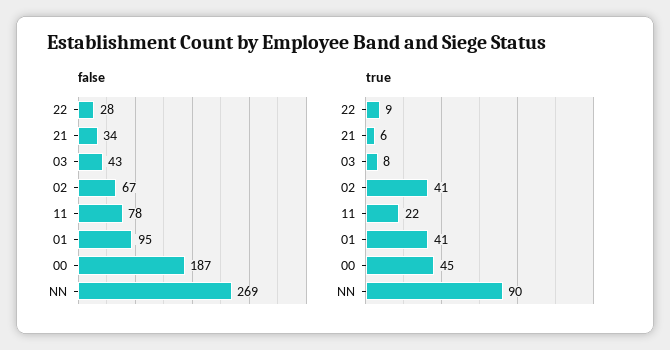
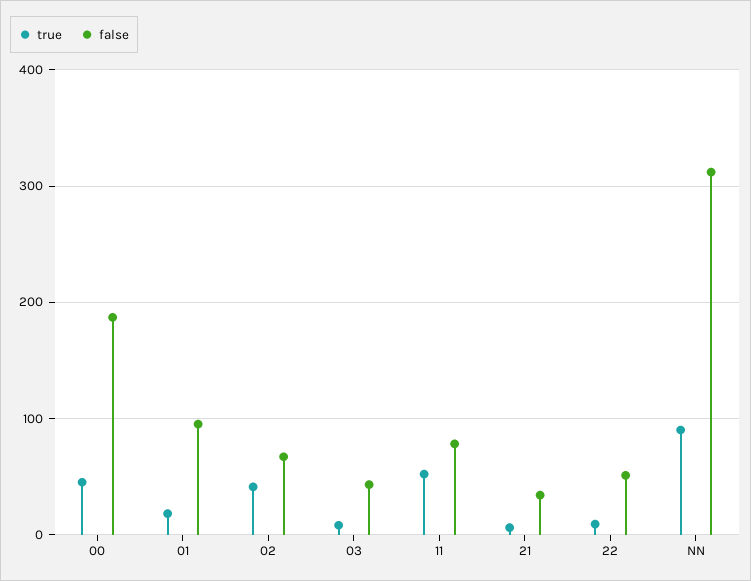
  {
    "false": {
-     "22": 28,
+     "22": 50,
      "21": 34,
      "03": 43,
      "02": 67,
      "11": 78,
      "01": 95,
      "00": 187,
-     "NN": 269
+     "NN": 310
    },
    "true": {
      "22": 9,
      "21": 6,
      "03": 8,
      "02": 41,
-     "11": 22,
+     "11": 50,
-     "01": 41,
+     "01": 20,
      "00": 45,
      "NN": 90
    }
  }

